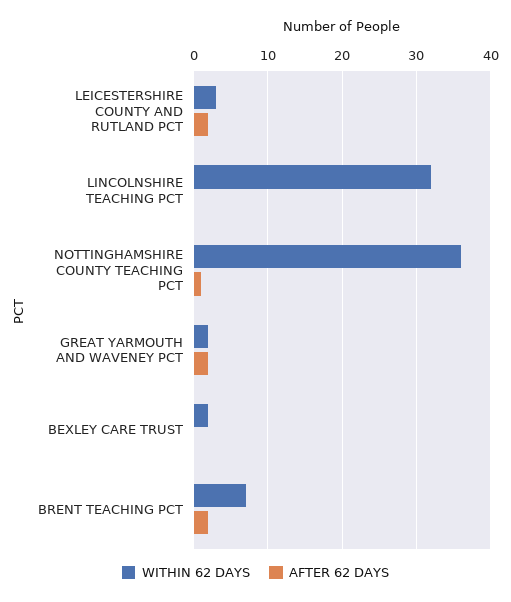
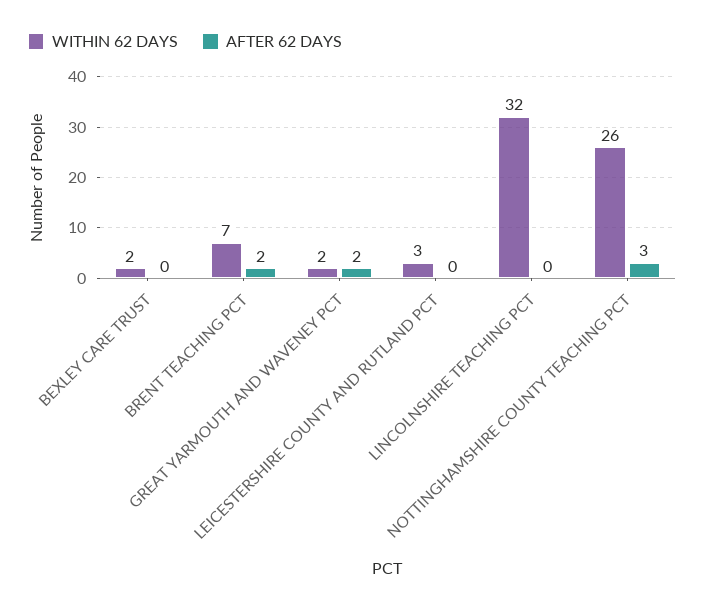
  {
    "WITHIN 62 DAYS": {
      "LEICESTERSHIRE COUNTY AND RUTLAND PCT": 3,
      "LINCOLNSHIRE TEACHING PCT": 32,
-     "NOTTINGHAMSHIRE COUNTY TEACHING PCT": 36,
+     "NOTTINGHAMSHIRE COUNTY TEACHING PCT": 26,
      "GREAT YARMOUTH AND WAVENEY PCT": 2,
      "BEXLEY CARE TRUST": 2,
      "BRENT TEACHING PCT": 7
    },
    "AFTER 62 DAYS": {
-     "LEICESTERSHIRE COUNTY AND RUTLAND PCT": 2,
+     "LEICESTERSHIRE COUNTY AND RUTLAND PCT": 0,
      "LINCOLNSHIRE TEACHING PCT": 0,
-     "NOTTINGHAMSHIRE COUNTY TEACHING PCT": 1,
+     "NOTTINGHAMSHIRE COUNTY TEACHING PCT": 3,
      "GREAT YARMOUTH AND WAVENEY PCT": 2,
      "BEXLEY CARE TRUST": 0,
      "BRENT TEACHING PCT": 2
    }
  }

